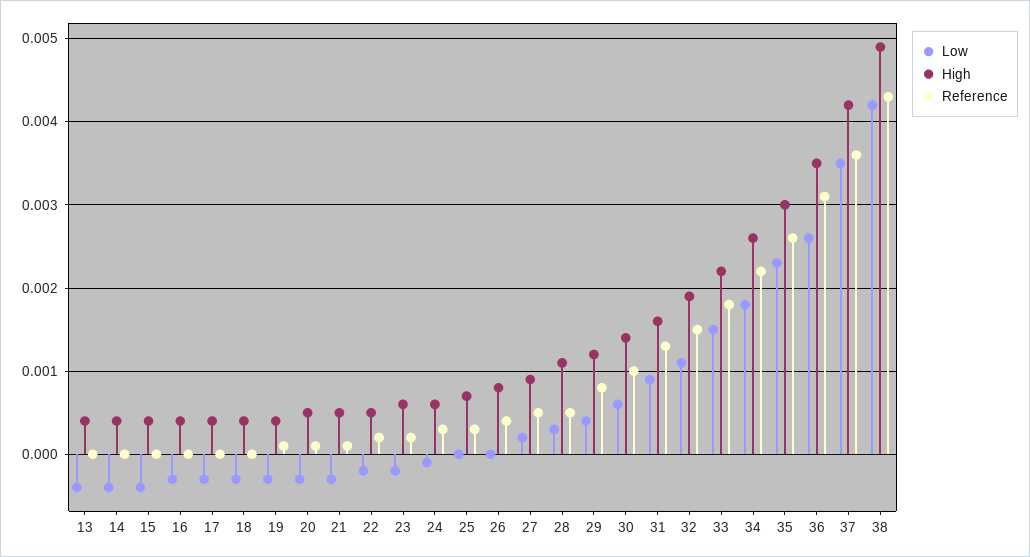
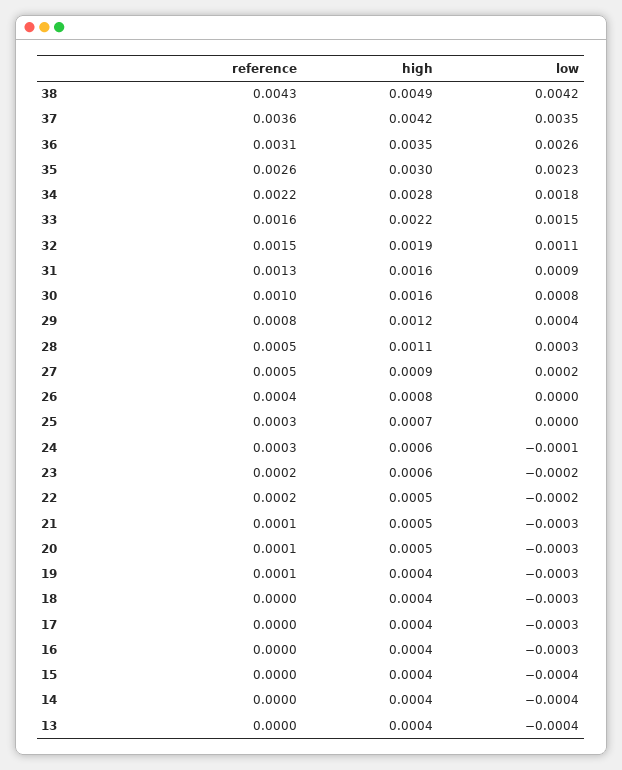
  {
    "Low": {
      "13": -0.0004,
      "14": -0.0004,
      "15": -0.0004,
      "16": -0.0003,
      "17": -0.0003,
      "18": -0.0003,
      "19": -0.0003,
      "20": -0.0003,
      "21": -0.0003,
      "22": -0.0002,
      "23": -0.0002,
      "24": -0.0001,
      "25": 0,
      "26": 0,
      "27": 0.0002,
      "28": 0.0003,
      "29": 0.0004,
-     "30": 0.0006,
+     "30": 0.0008,
      "31": 0.0009,
      "32": 0.0011,
      "33": 0.0015,
      "34": 0.0018,
      "35": 0.0023,
      "36": 0.0026,
      "37": 0.0035,
      "38": 0.0042
    },
    "High": {
      "13": 0.0004,
      "14": 0.0004,
      "15": 0.0004,
      "16": 0.0004,
      "17": 0.0004,
      "18": 0.0004,
      "19": 0.0004,
      "20": 0.0005,
      "21": 0.0005,
      "22": 0.0005,
      "23": 0.0006,
      "24": 0.0006,
      "25": 0.0007,
      "26": 0.0008,
      "27": 0.0009,
      "28": 0.0011,
      "29": 0.0012,
-     "30": 0.0014,
+     "30": 0.0016,
      "31": 0.0016,
      "32": 0.0019,
      "33": 0.0022,
-     "34": 0.0026,
+     "34": 0.0028,
      "35": 0.003,
      "36": 0.0035,
      "37": 0.0042,
      "38": 0.0049
    },
    "Reference": {
      "13": 0,
      "14": 0,
      "15": 0,
      "16": 0,
      "17": 0,
      "18": 0,
      "19": 0.0001,
      "20": 0.0001,
      "21": 0.0001,
      "22": 0.0002,
      "23": 0.0002,
      "24": 0.0003,
      "25": 0.0003,
      "26": 0.0004,
      "27": 0.0005,
      "28": 0.0005,
      "29": 0.0008,
      "30": 0.001,
      "31": 0.0013,
      "32": 0.0015,
-     "33": 0.0018,
+     "33": 0.0016,
      "34": 0.0022,
      "35": 0.0026,
      "36": 0.0031,
      "37": 0.0036,
      "38": 0.0043
    }
  }

